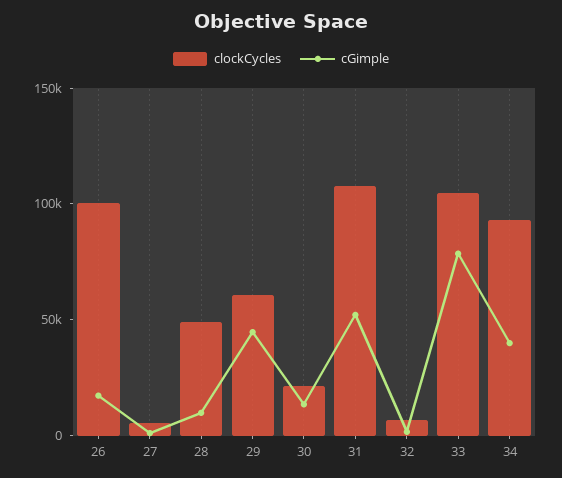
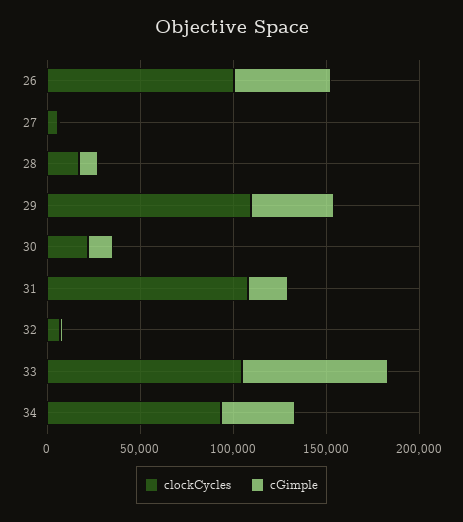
  {
    "clockCycles": {
      "26": 100000,
      "27": 10000,
-     "28": 50000,
+     "28": 20000,
-     "29": 60000,
+     "29": 110000,
      "30": 20000,
      "31": 110000,
      "32": 10000,
      "33": 100000,
      "34": 90000
    },
    "cGimple": {
-     "26": 20000,
+     "26": 50000,
      "27": 0,
      "28": 10000,
      "29": 40000,
      "30": 10000,
-     "31": 50000,
+     "31": 20000,
      "32": 0,
      "33": 80000,
      "34": 40000
    }
  }

